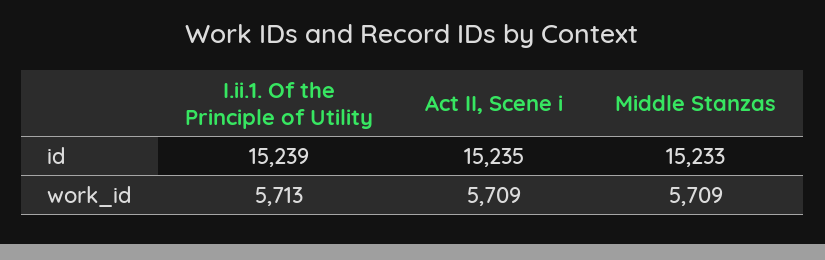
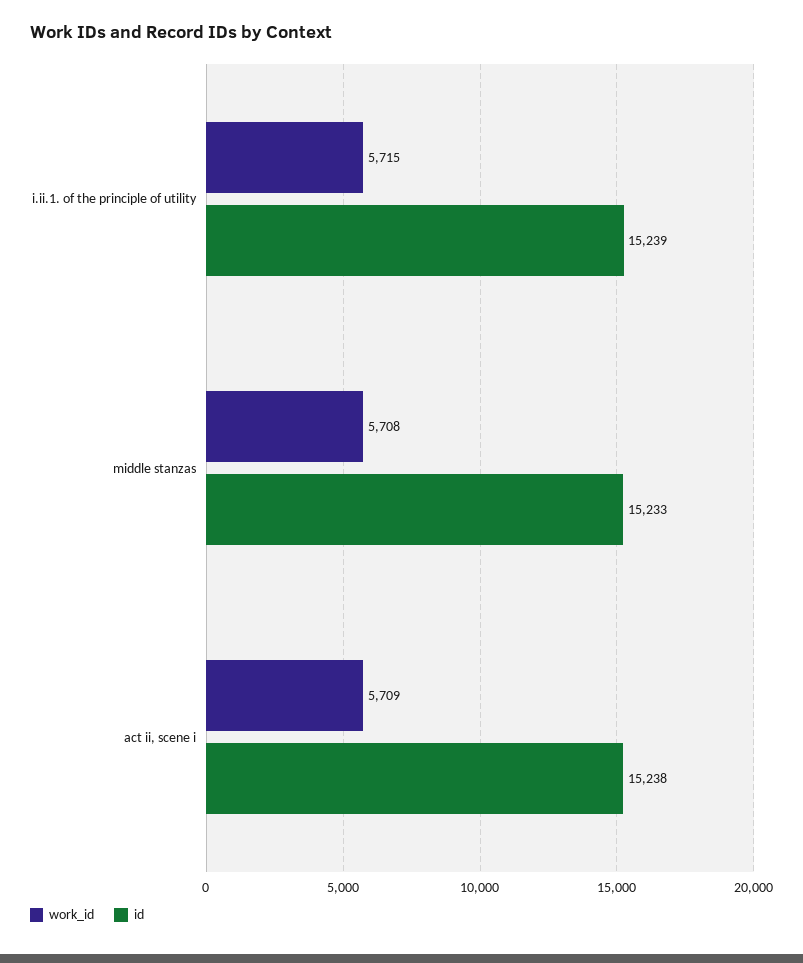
  {
    "id": {
      "I.ii.1. Of the Principle of Utility": 15239,
-     "Act II, Scene i": 15235,
+     "Act II, Scene i": 15238,
      "Middle Stanzas": 15233
    },
    "work_id": {
-     "I.ii.1. Of the Principle of Utility": 5713,
+     "I.ii.1. Of the Principle of Utility": 5715,
      "Act II, Scene i": 5709,
-     "Middle Stanzas": 5709
+     "Middle Stanzas": 5708
    }
  }

